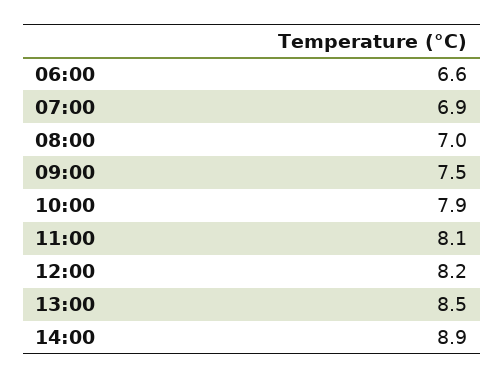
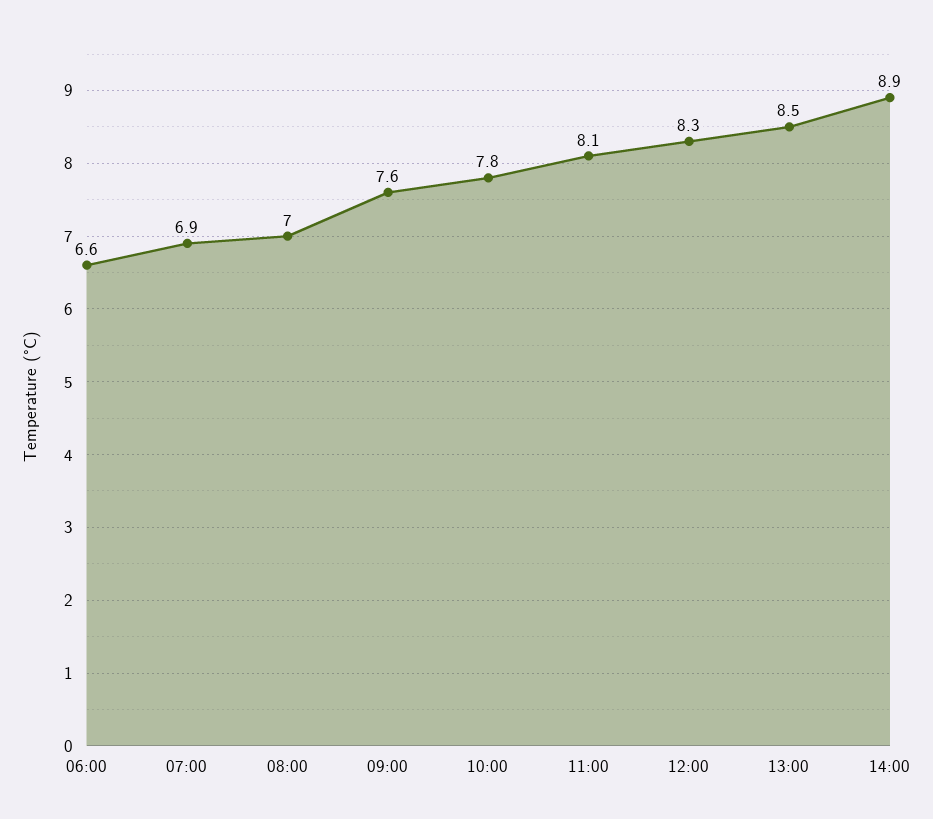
  {
    "06:00": 6.6,
    "07:00": 6.9,
    "08:00": 7,
-   "09:00": 7.5,
+   "09:00": 7.6,
-   "10:00": 7.9,
+   "10:00": 7.8,
    "11:00": 8.1,
-   "12:00": 8.2,
+   "12:00": 8.3,
    "13:00": 8.5,
    "14:00": 8.9
  }

